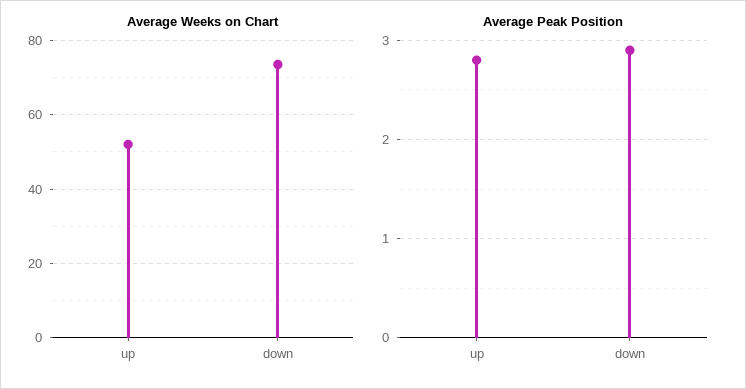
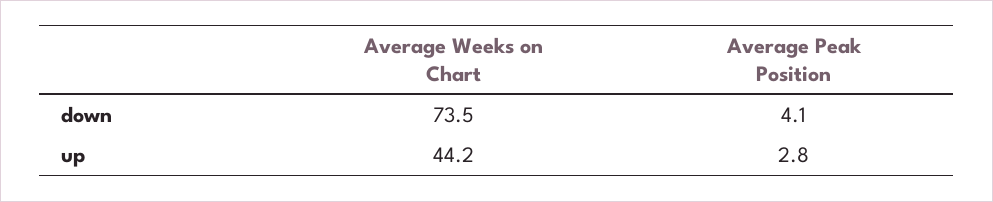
  {
    "Average Weeks on Chart": {
-     "up": 52,
+     "up": 44.2,
      "down": 73.5
    },
    "Average Peak Position": {
      "up": 2.8,
-     "down": 2.9
+     "down": 4.1
    }
  }

